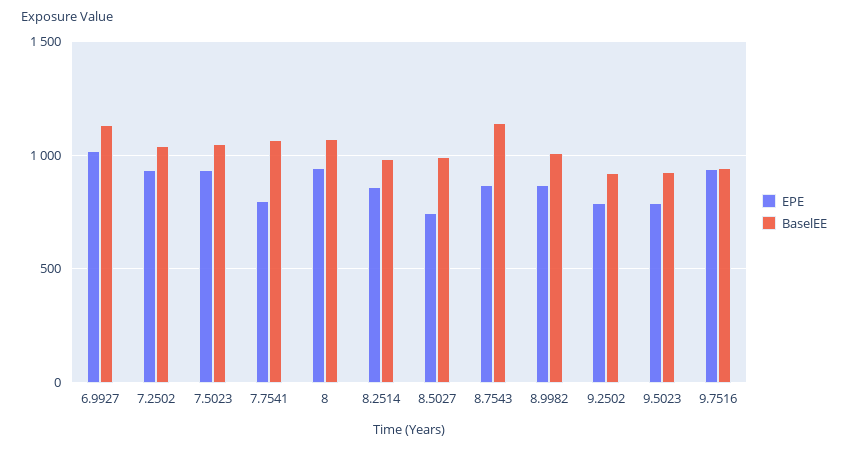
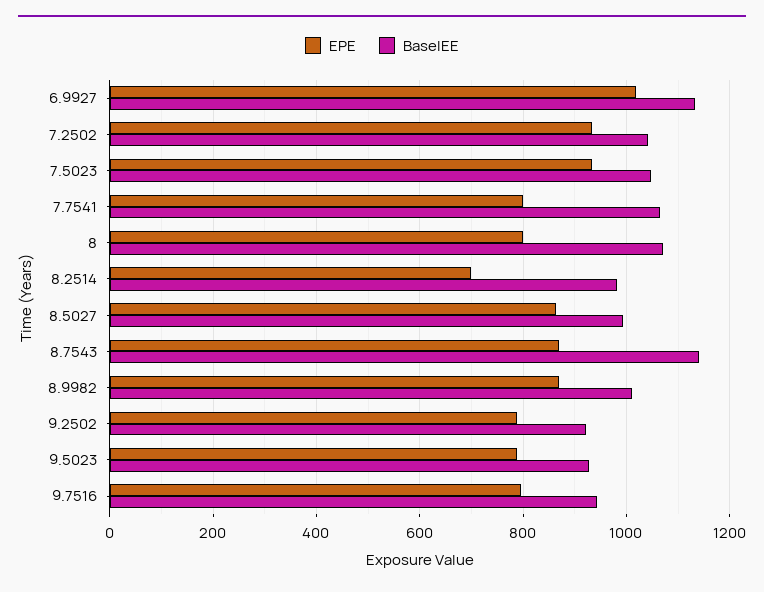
  {
    "EPE": {
      "6.9927": 1020,
      "7.2502": 940,
      "7.5023": 940,
      "7.7541": 800,
-     "8": 950,
+     "8": 800,
-     "8.2514": 850,
+     "8.2514": 700,
-     "8.5027": 750,
+     "8.5027": 860,
      "8.7543": 860,
      "8.9982": 880,
      "9.2502": 780,
      "9.5023": 780,
-     "9.7516": 950
+     "9.7516": 800
    },
    "BaselEE": {
      "6.9927": 1140,
      "7.2502": 1040,
      "7.5023": 1040,
      "7.7541": 1060,
      "8": 1080,
      "8.2514": 980,
      "8.5027": 1000,
      "8.7543": 1140,
      "8.9982": 1020,
      "9.2502": 920,
      "9.5023": 920,
      "9.7516": 940
    }
  }

